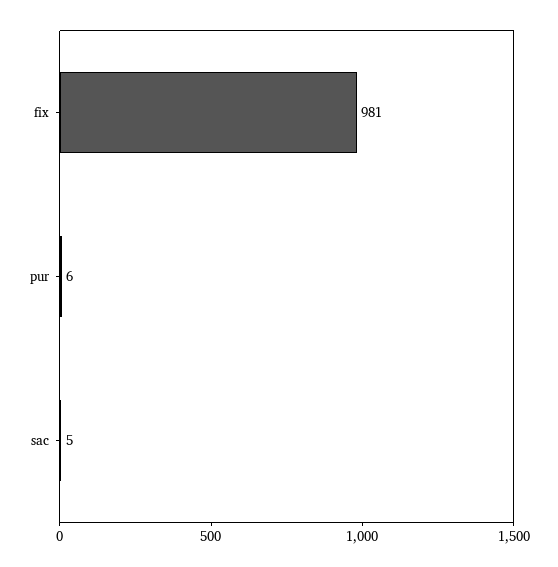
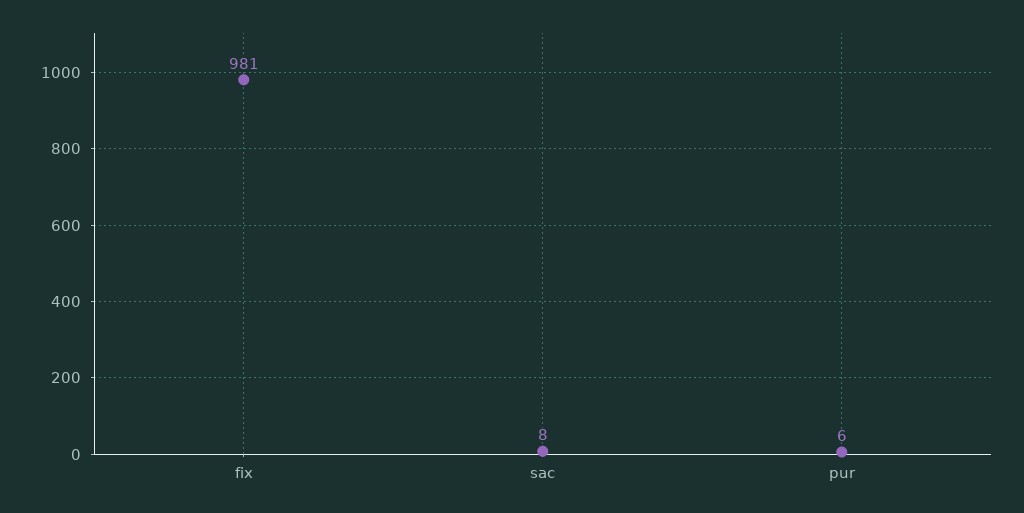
  {
    "fix": 981,
    "pur": 6,
-   "sac": 5
+   "sac": 8
  }

